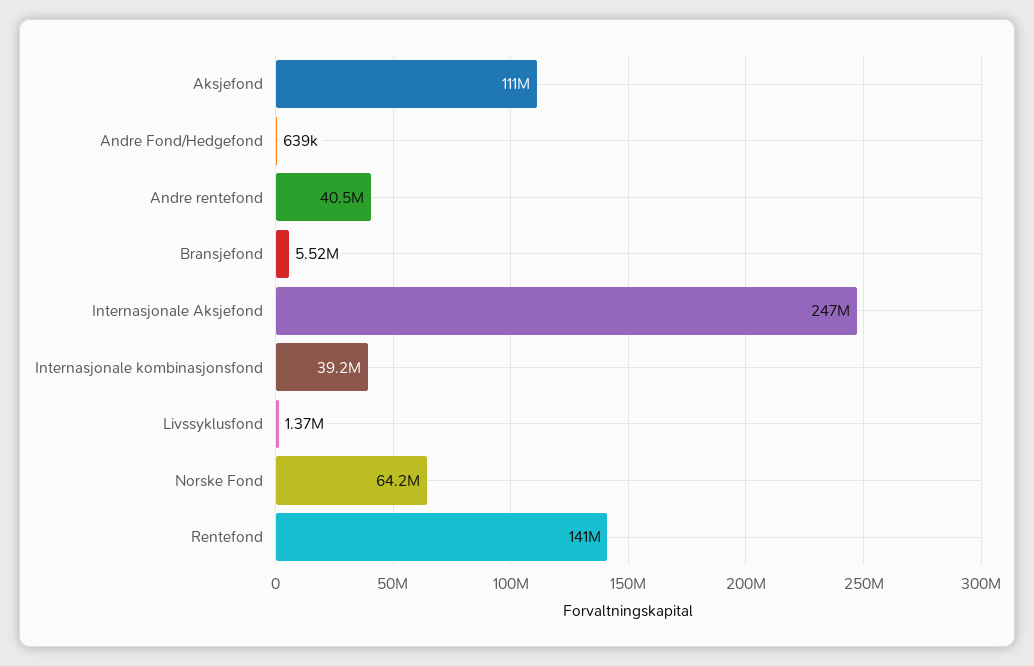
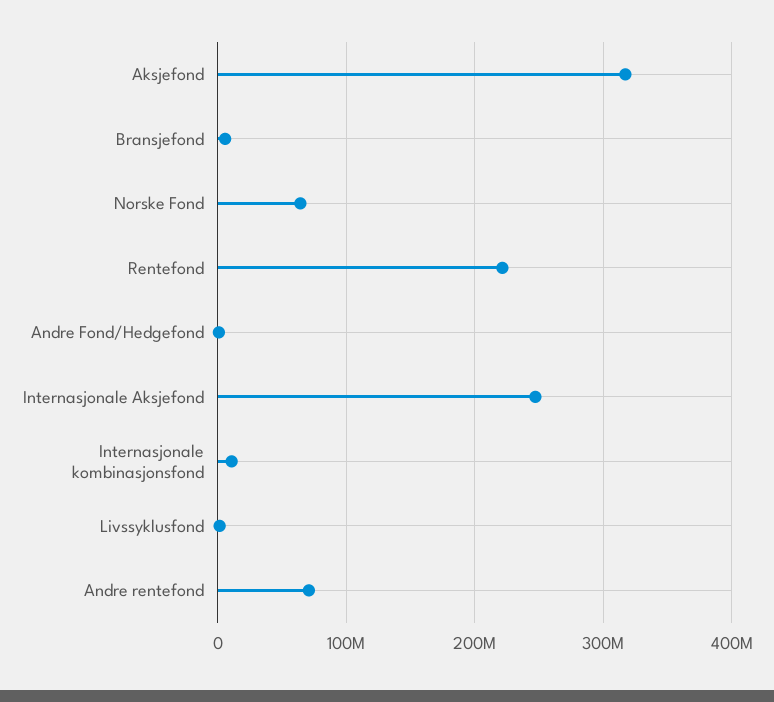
  {
-   "Aksjefond": 111000000,
+   "Aksjefond": 320000000,
    "Andre Fond/Hedgefond": 639000,
-   "Andre rentefond": 40500000,
+   "Andre rentefond": 70000000,
    "Bransjefond": 5520000,
    "Internasjonale Aksjefond": 247000000,
-   "Internasjonale kombinasjonsfond": 39200000,
+   "Internasjonale kombinasjonsfond": 10000000,
    "Livssyklusfond": 1370000,
    "Norske Fond": 64200000,
-   "Rentefond": 141000000
+   "Rentefond": 220000000
  }

